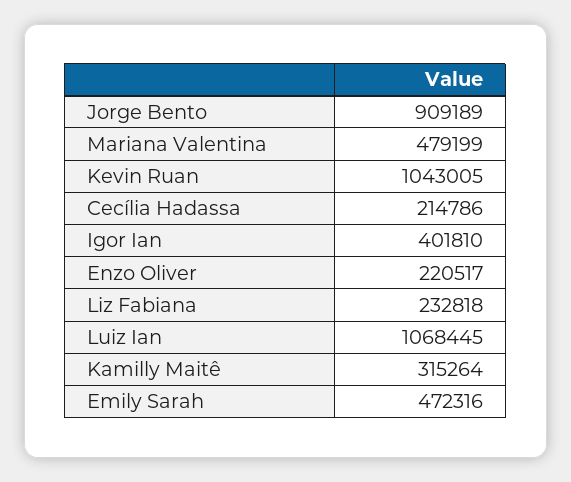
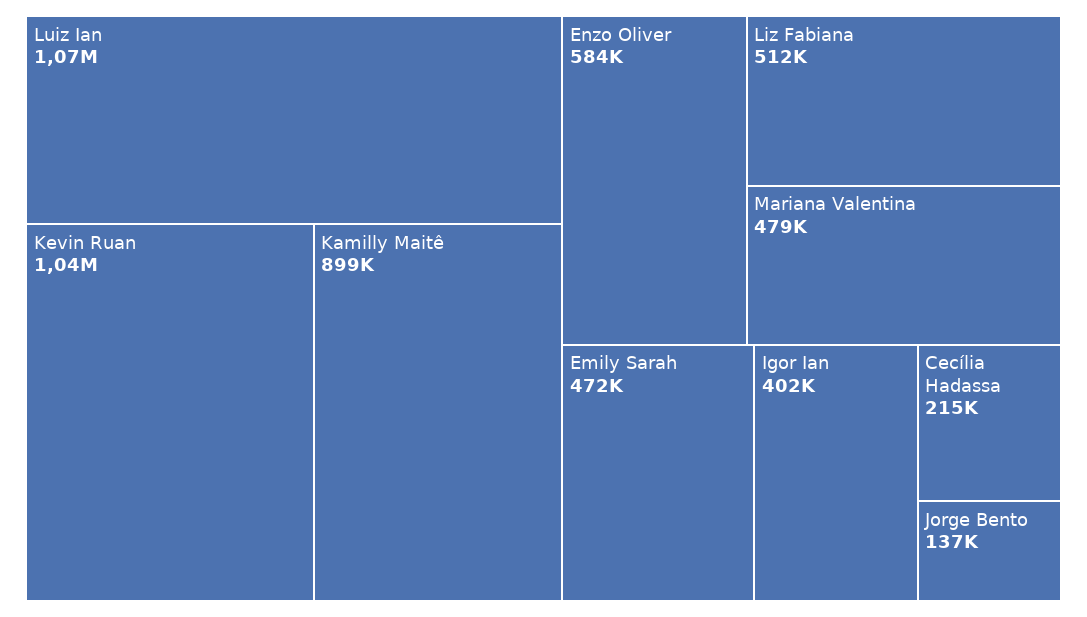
  {
-   "Jorge Bento": 909189,
+   "Jorge Bento": 137000,
    "Mariana Valentina": 479199,
    "Kevin Ruan": 1043005,
    "Cecília Hadassa": 214786,
    "Igor Ian": 401810,
-   "Enzo Oliver": 220517,
+   "Enzo Oliver": 584000,
-   "Liz Fabiana": 232818,
+   "Liz Fabiana": 512000,
    "Luiz Ian": 1068445,
-   "Kamilly Maitê": 315264,
+   "Kamilly Maitê": 899000,
    "Emily Sarah": 472316
  }

